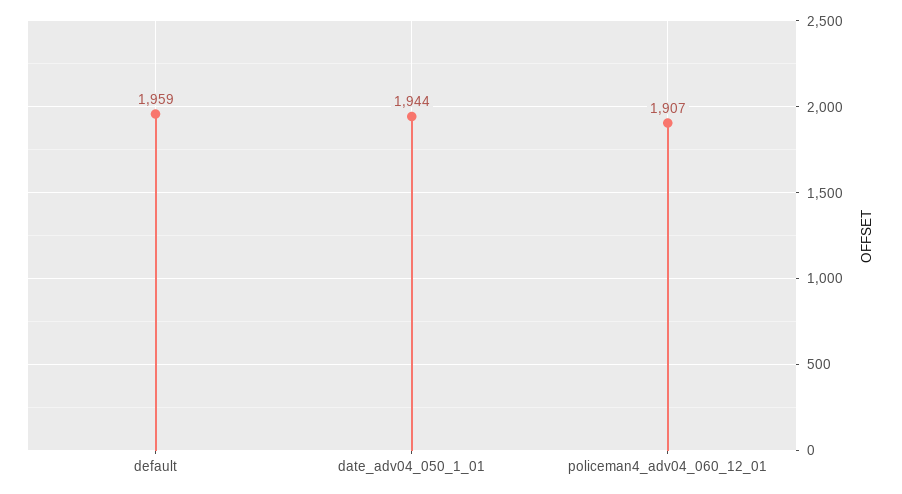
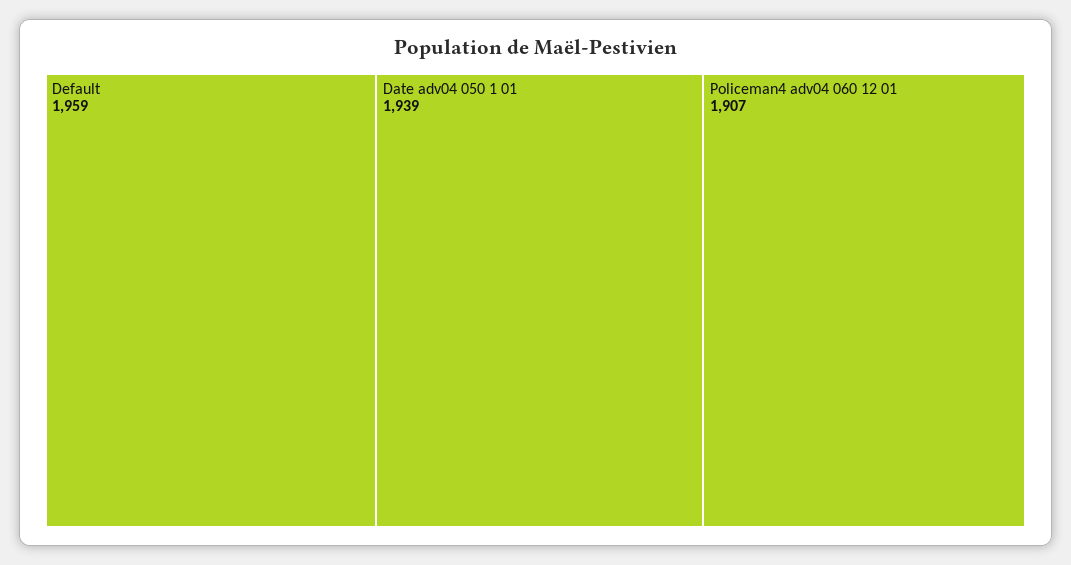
  {
    "default": 1959,
-   "date_adv04_050_1_01": 1944,
+   "date_adv04_050_1_01": 1939,
    "policeman4_adv04_060_12_01": 1907
  }

